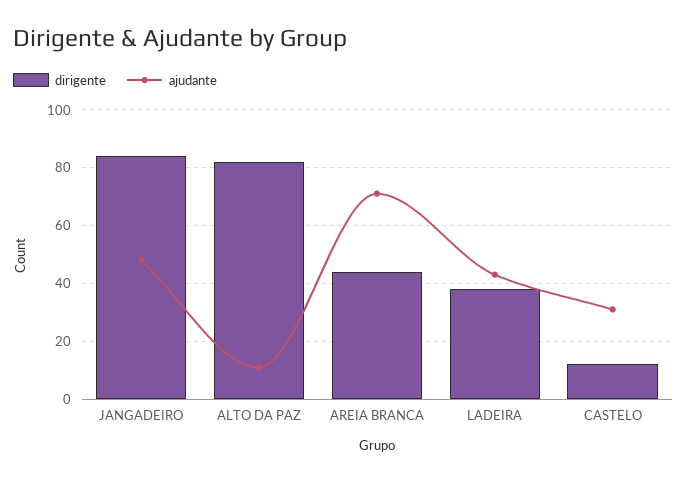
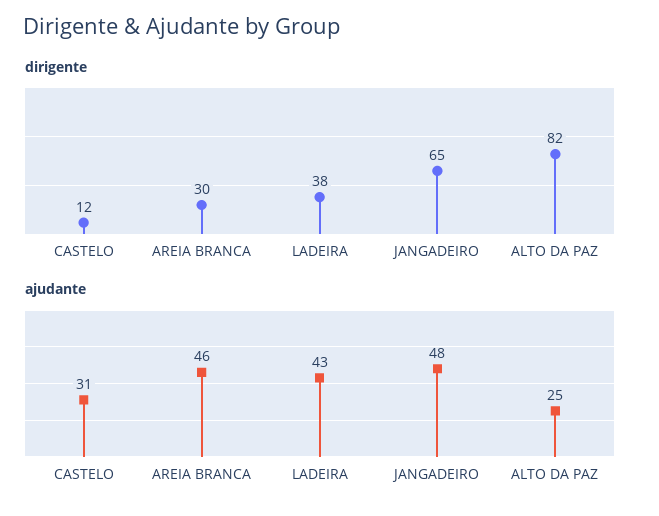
  {
    "dirigente": {
-     "JANGADEIRO": 85,
+     "JANGADEIRO": 65,
      "ALTO DA PAZ": 82,
-     "AREIA BRANCA": 45,
+     "AREIA BRANCA": 30,
      "LADEIRA": 38,
      "CASTELO": 12
    },
    "ajudante": {
      "JANGADEIRO": 48,
-     "ALTO DA PAZ": 10,
+     "ALTO DA PAZ": 25,
-     "AREIA BRANCA": 70,
+     "AREIA BRANCA": 46,
      "LADEIRA": 43,
      "CASTELO": 31
    }
  }

